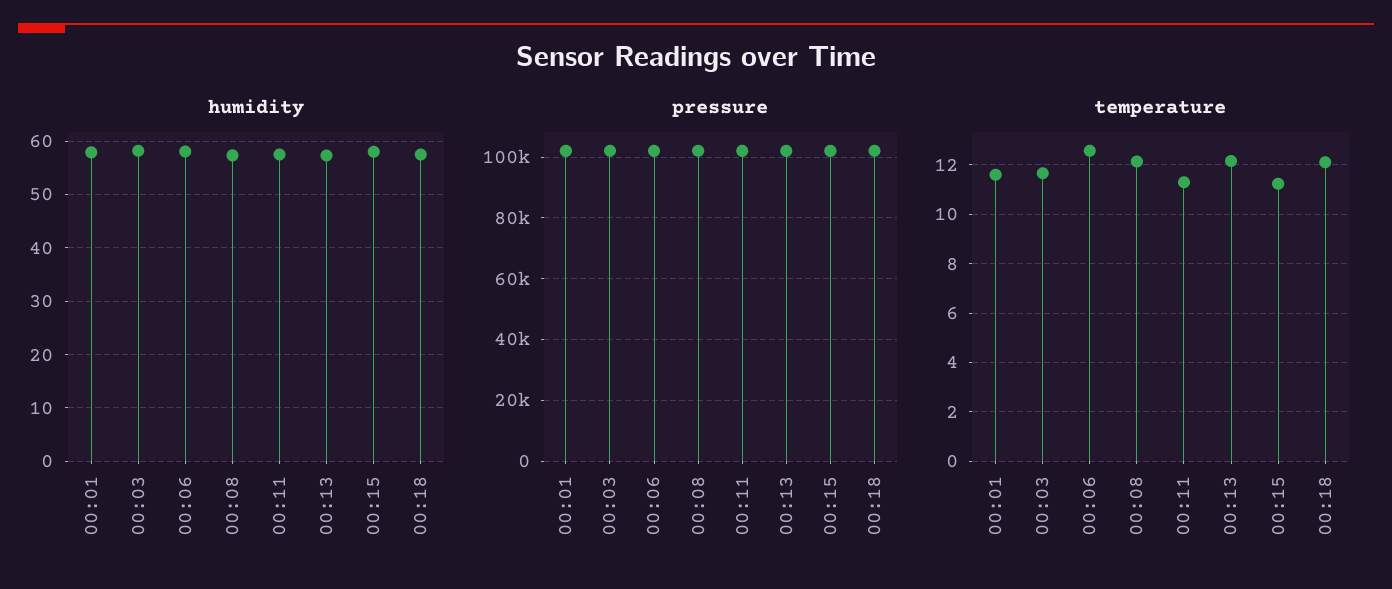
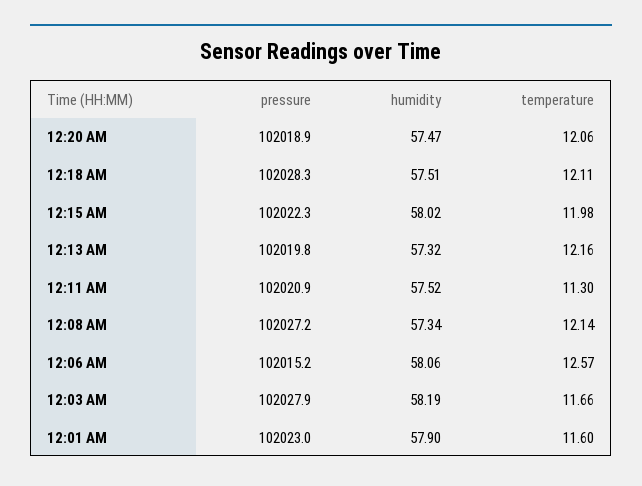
  {
    "humidity": {
      "00:01": 57.9,
      "00:03": 58.19,
      "00:06": 58.06,
      "00:08": 57.34,
      "00:11": 57.52,
      "00:13": 57.32,
      "00:15": 58.02,
-     "00:18": 57.51
+     "00:18": 57.51,
+     "12:20 AM": 57.47
    },
    "pressure": {
      "00:01": 102023,
      "00:03": 102027.9,
      "00:06": 102015.2,
      "00:08": 102027.2,
      "00:11": 102020.9,
      "00:13": 102019.8,
      "00:15": 102022.3,
-     "00:18": 102028.3
+     "00:18": 102028.3,
+     "12:20 AM": 102018.9
    },
    "temperature": {
      "00:01": 11.6,
      "00:03": 11.66,
      "00:06": 12.57,
      "00:08": 12.14,
      "00:11": 11.3,
      "00:13": 12.16,
-     "00:15": 11.25,
+     "00:15": 11.98,
-     "00:18": 12.11
+     "00:18": 12.11,
+     "12:20 AM": 12.06
    }
  }

